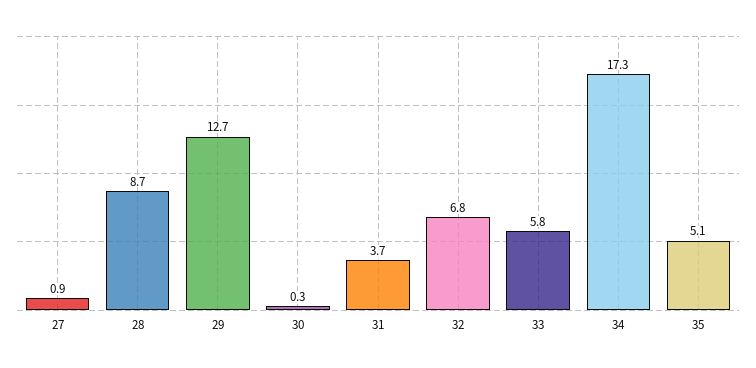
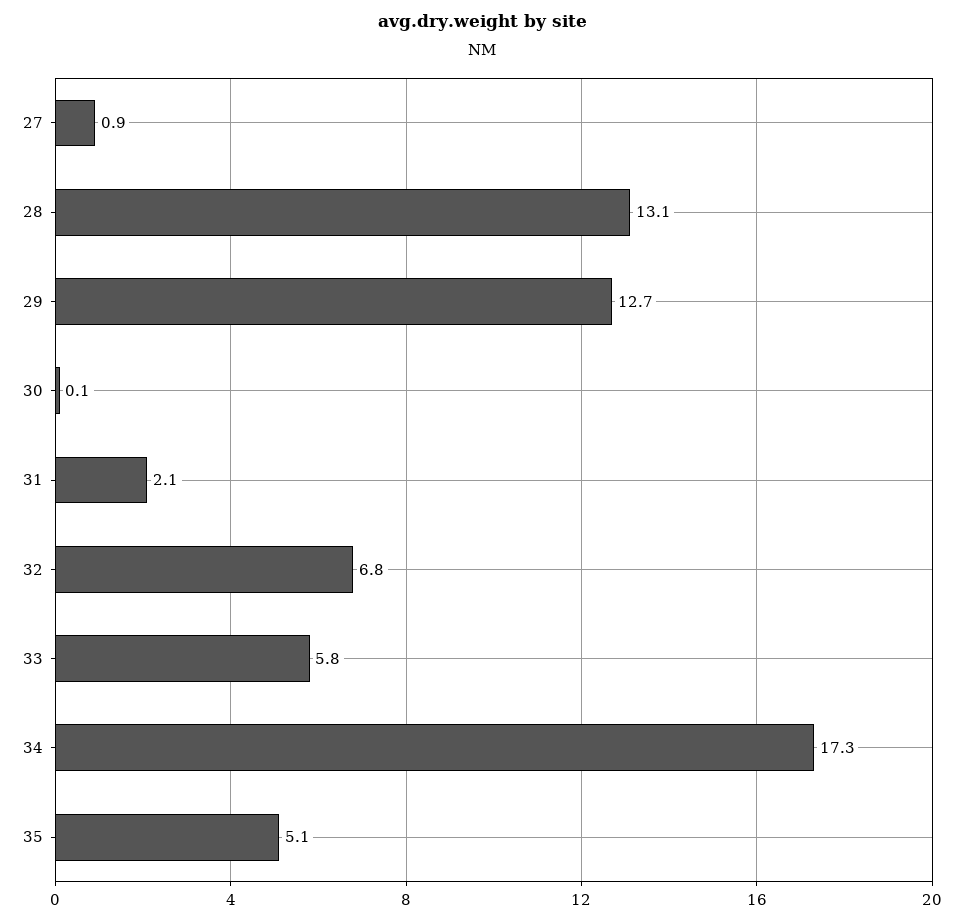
  {
    "27": 0.9,
-   "28": 8.7,
+   "28": 13.1,
    "29": 12.7,
-   "30": 0.3,
+   "30": 0.1,
-   "31": 3.7,
+   "31": 2.1,
    "32": 6.8,
    "33": 5.8,
    "34": 17.3,
    "35": 5.1
  }

